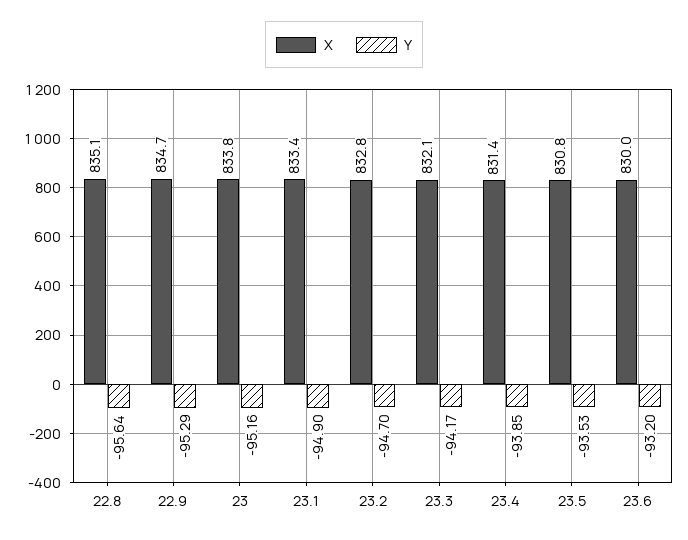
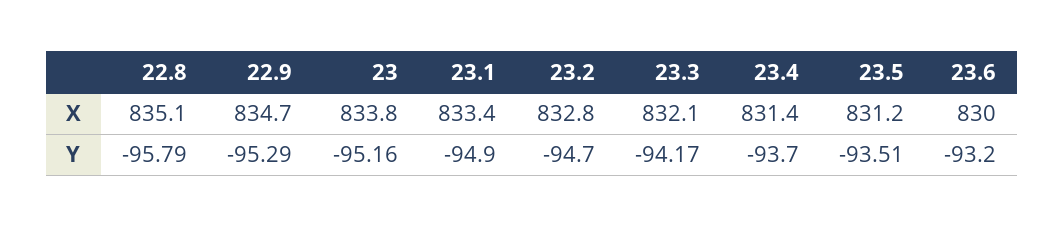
  {
    "X": {
      "22.8": 835.1,
      "22.9": 834.7,
      "23": 833.8,
      "23.1": 833.4,
      "23.2": 832.8,
      "23.3": 832.1,
      "23.4": 831.4,
-     "23.5": 830.8,
+     "23.5": 831.2,
      "23.6": 830
    },
    "Y": {
-     "22.8": -95.64,
+     "22.8": -95.79,
      "22.9": -95.29,
      "23": -95.16,
      "23.1": -94.9,
      "23.2": -94.7,
      "23.3": -94.17,
-     "23.4": -93.85,
+     "23.4": -93.7,
-     "23.5": -93.53,
+     "23.5": -93.51,
      "23.6": -93.2
    }
  }

